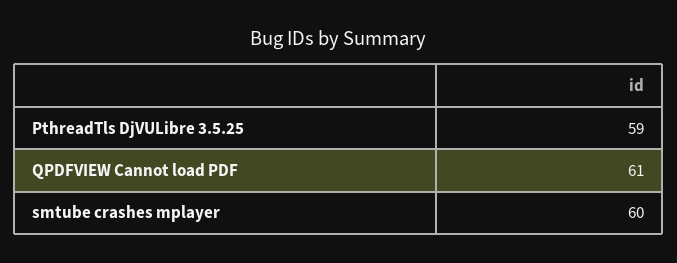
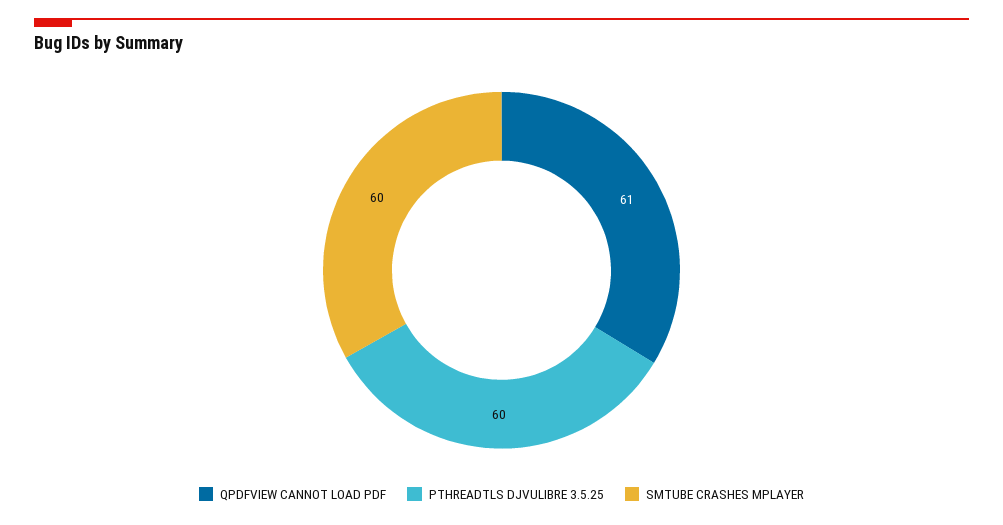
  {
-   "PthreadTls DjVULibre 3.5.25": 59,
+   "PthreadTls DjVULibre 3.5.25": 60,
    "QPDFVIEW Cannot load PDF": 61,
    "smtube crashes mplayer": 60
  }

